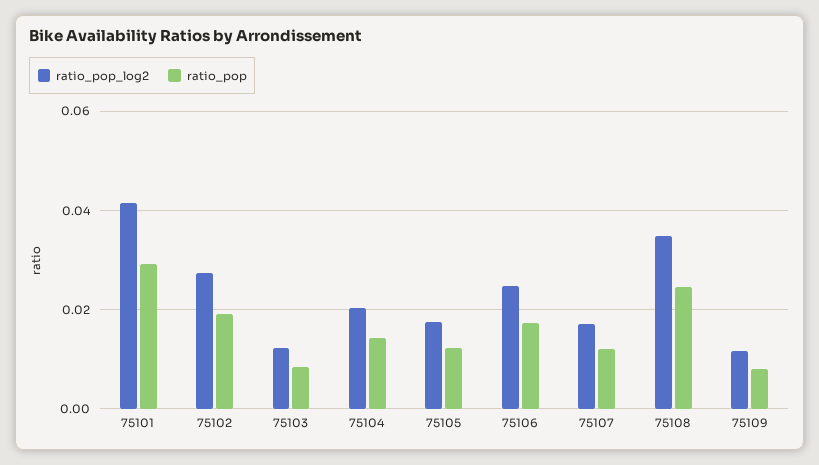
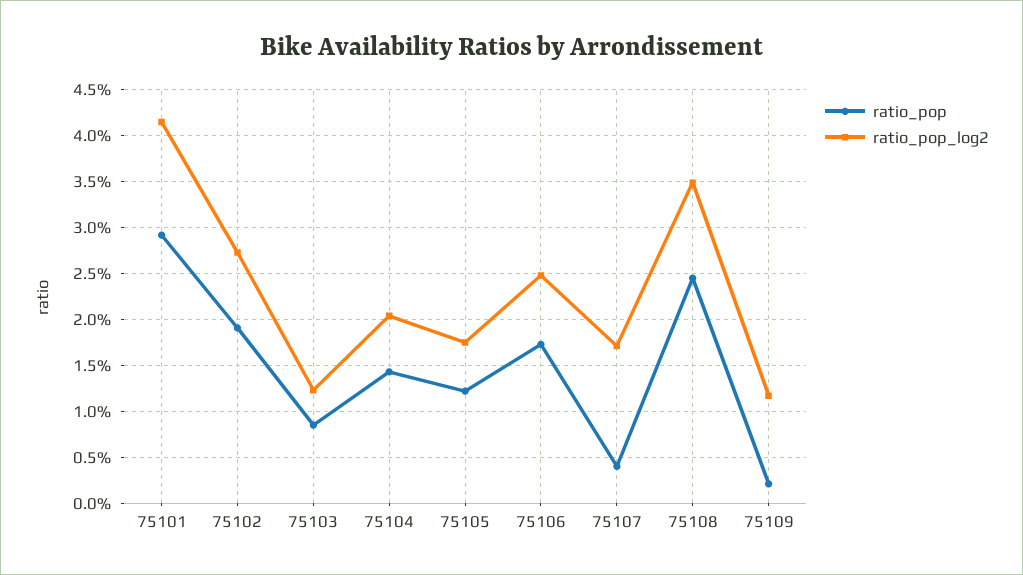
  {
    "ratio_pop_log2": {
      "75101": 0.042,
      "75102": 0.027,
      "75103": 0.012,
      "75104": 0.02,
      "75105": 0.018,
      "75106": 0.025,
      "75107": 0.017,
      "75108": 0.035,
      "75109": 0.012
    },
    "ratio_pop": {
      "75101": 0.029,
      "75102": 0.019,
      "75103": 0.009,
      "75104": 0.014,
      "75105": 0.012,
      "75106": 0.017,
-     "75107": 0.012,
+     "75107": 0.004,
      "75108": 0.025,
-     "75109": 0.008
+     "75109": 0.002
    }
  }

